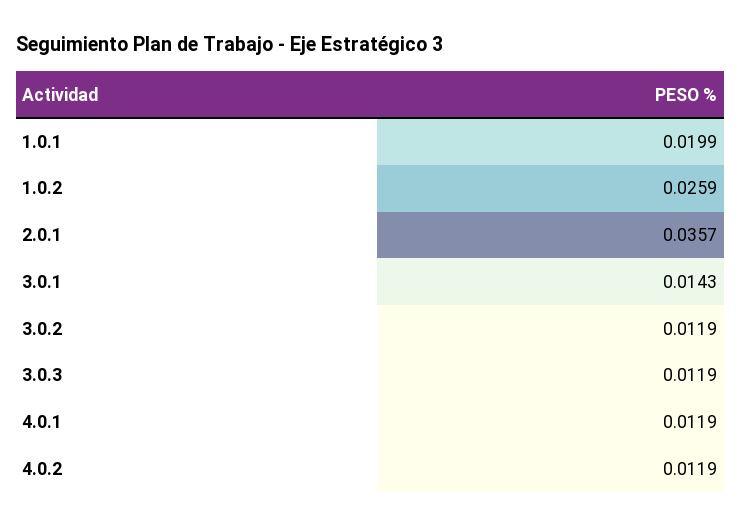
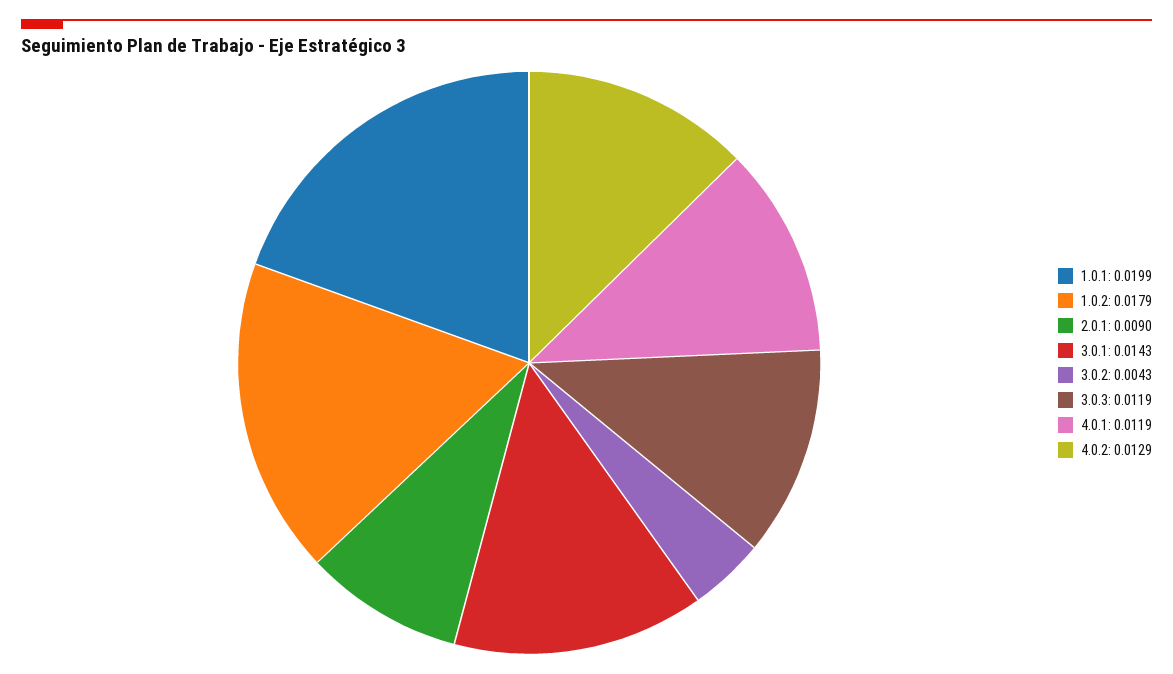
  {
    "1.0.1": 0.0199,
-   "1.0.2": 0.0259,
+   "1.0.2": 0.0179,
-   "2.0.1": 0.0357,
+   "2.0.1": 0.009,
    "3.0.1": 0.0143,
-   "3.0.2": 0.0119,
+   "3.0.2": 0.0043,
    "3.0.3": 0.0119,
    "4.0.1": 0.0119,
-   "4.0.2": 0.0119
+   "4.0.2": 0.0129
  }

